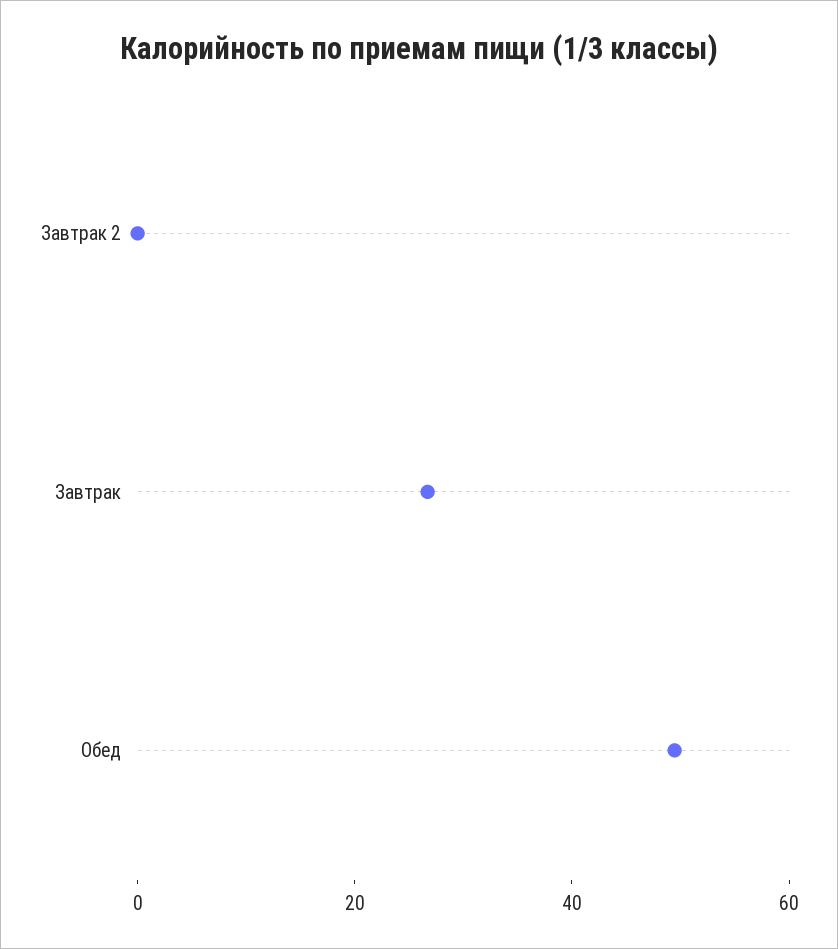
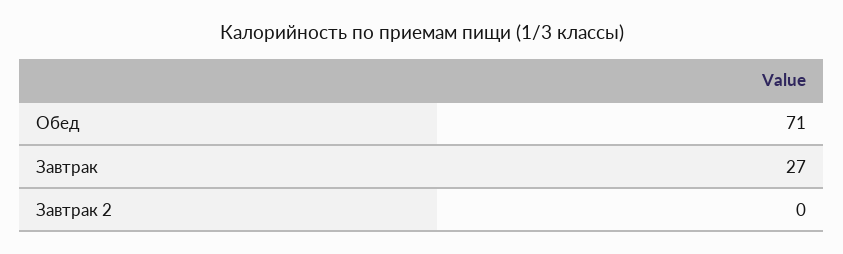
  {
    "Завтрак 2": 0,
    "Завтрак": 27,
-   "Обед": 50
+   "Обед": 71
  }

